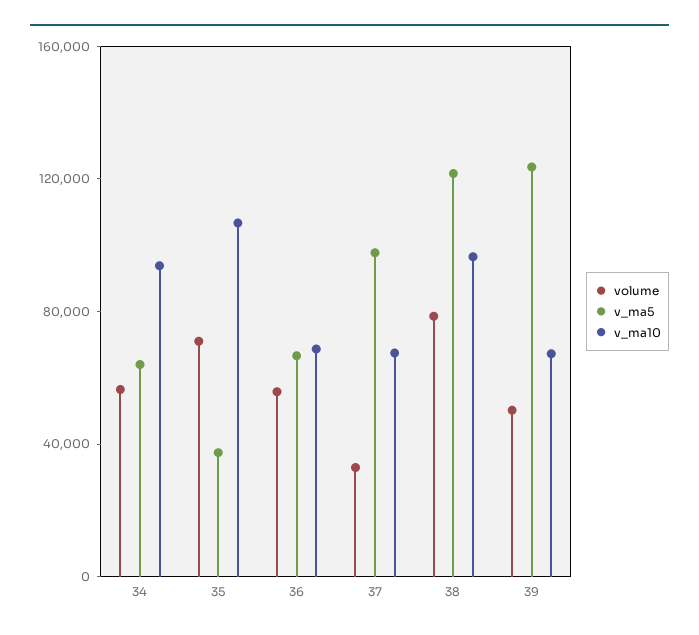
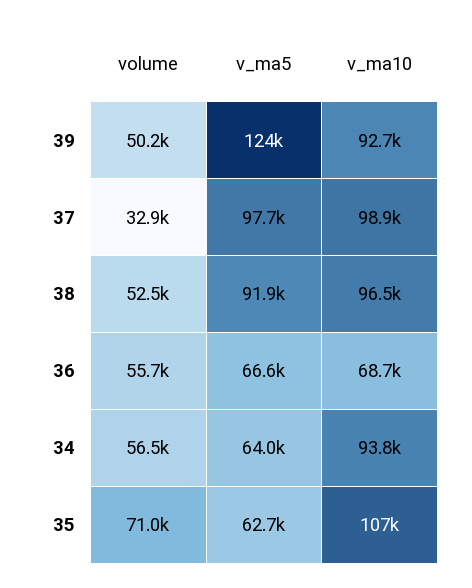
  {
    "volume": {
      "34": 56500,
      "35": 71000,
      "36": 55700,
      "37": 32900,
-     "38": 80000,
+     "38": 52500,
      "39": 50200
    },
    "v_ma5": {
      "34": 64000,
-     "35": 40000,
+     "35": 62700,
      "36": 66600,
      "37": 97700,
-     "38": 120000,
+     "38": 91900,
      "39": 124000
    },
    "v_ma10": {
      "34": 93800,
      "35": 107000,
      "36": 68700,
-     "37": 70000,
+     "37": 98900,
      "38": 96500,
-     "39": 70000
+     "39": 92700
    }
  }

